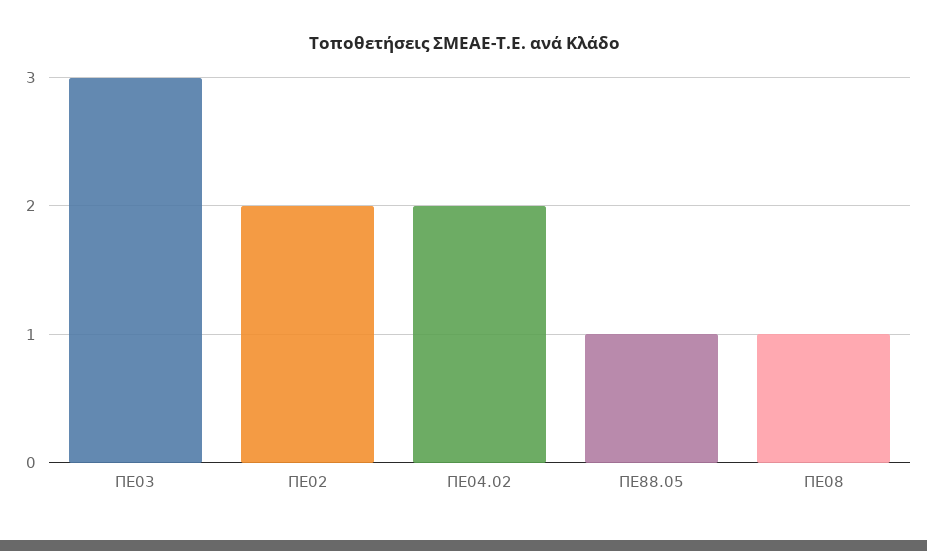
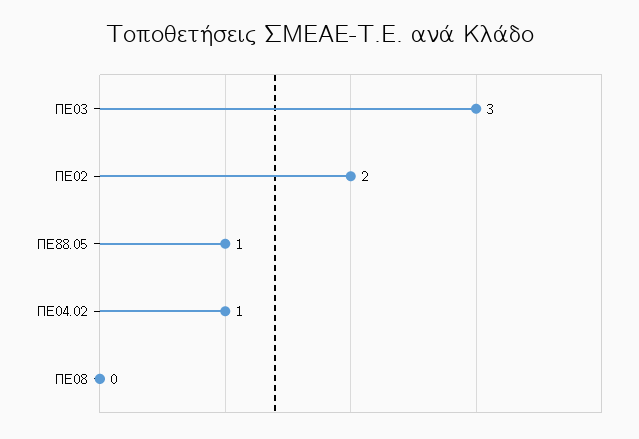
  {
    "ΠΕ03": 3,
    "ΠΕ02": 2,
-   "ΠΕ04.02": 2,
+   "ΠΕ04.02": 1,
    "ΠΕ88.05": 1,
-   "ΠΕ08": 1
+   "ΠΕ08": 0
  }

